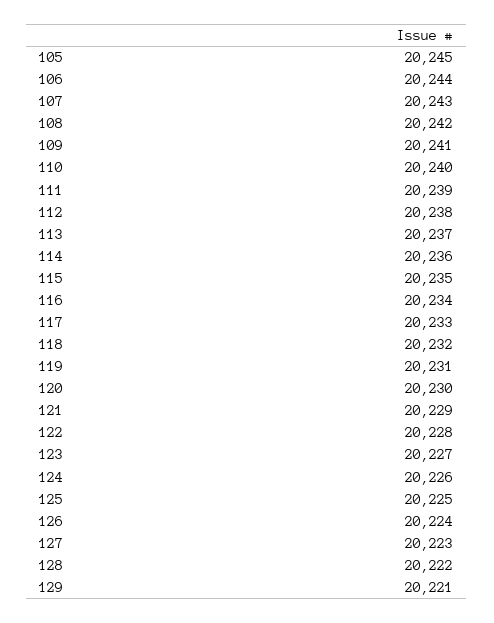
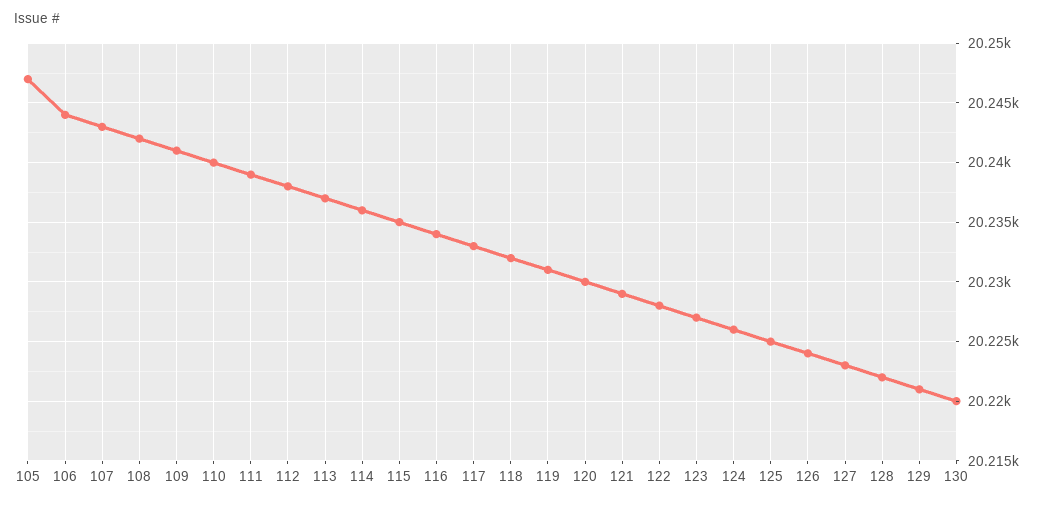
  {
-   "105": 20245,
+   "105": 20247,
    "106": 20244,
    "107": 20243,
    "108": 20242,
    "109": 20241,
    "110": 20240,
    "111": 20239,
    "112": 20238,
    "113": 20237,
    "114": 20236,
    "115": 20235,
    "116": 20234,
    "117": 20233,
    "118": 20232,
    "119": 20231,
    "120": 20230,
    "121": 20229,
    "122": 20228,
    "123": 20227,
    "124": 20226,
    "125": 20225,
    "126": 20224,
    "127": 20223,
    "128": 20222,
-   "129": 20221
+   "129": 20221,
+   "130": 20220
  }

